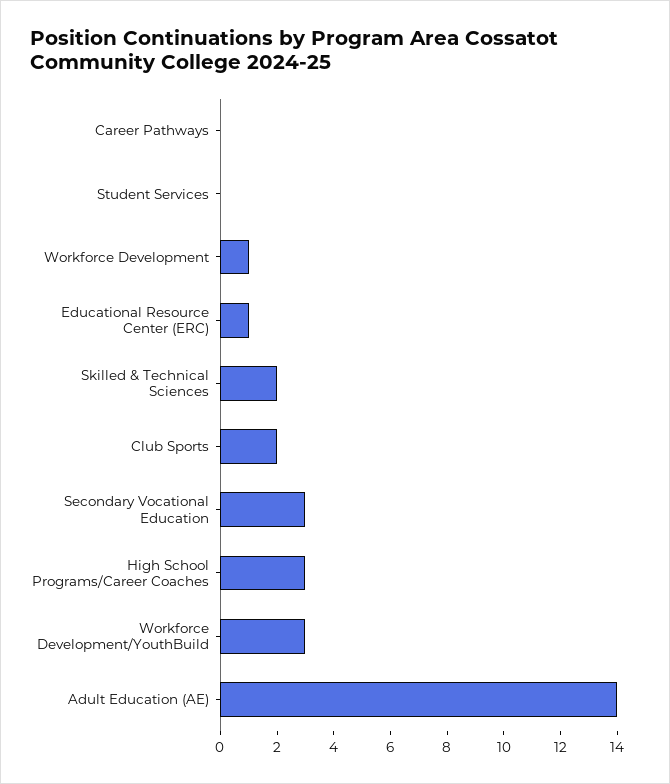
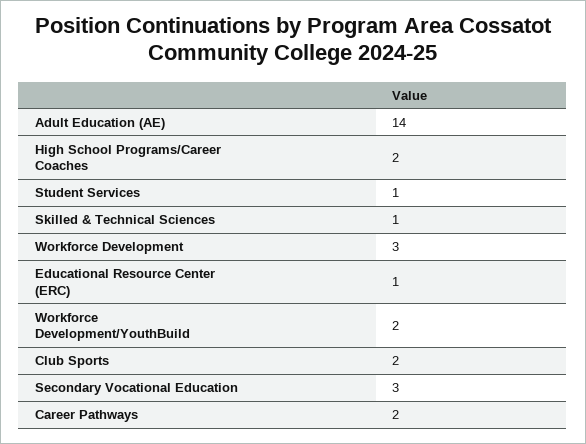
  {
-   "Career Pathways": 0,
+   "Career Pathways": 2,
-   "Student Services": 0,
+   "Student Services": 1,
-   "Workforce Development": 1,
+   "Workforce Development": 3,
    "Educational Resource Center (ERC)": 1,
-   "Skilled & Technical Sciences": 2,
+   "Skilled & Technical Sciences": 1,
    "Club Sports": 2,
    "Secondary Vocational Education": 3,
-   "High School Programs/Career Coaches": 3,
+   "High School Programs/Career Coaches": 2,
-   "Workforce Development/YouthBuild": 3,
+   "Workforce Development/YouthBuild": 2,
    "Adult Education (AE)": 14
  }

